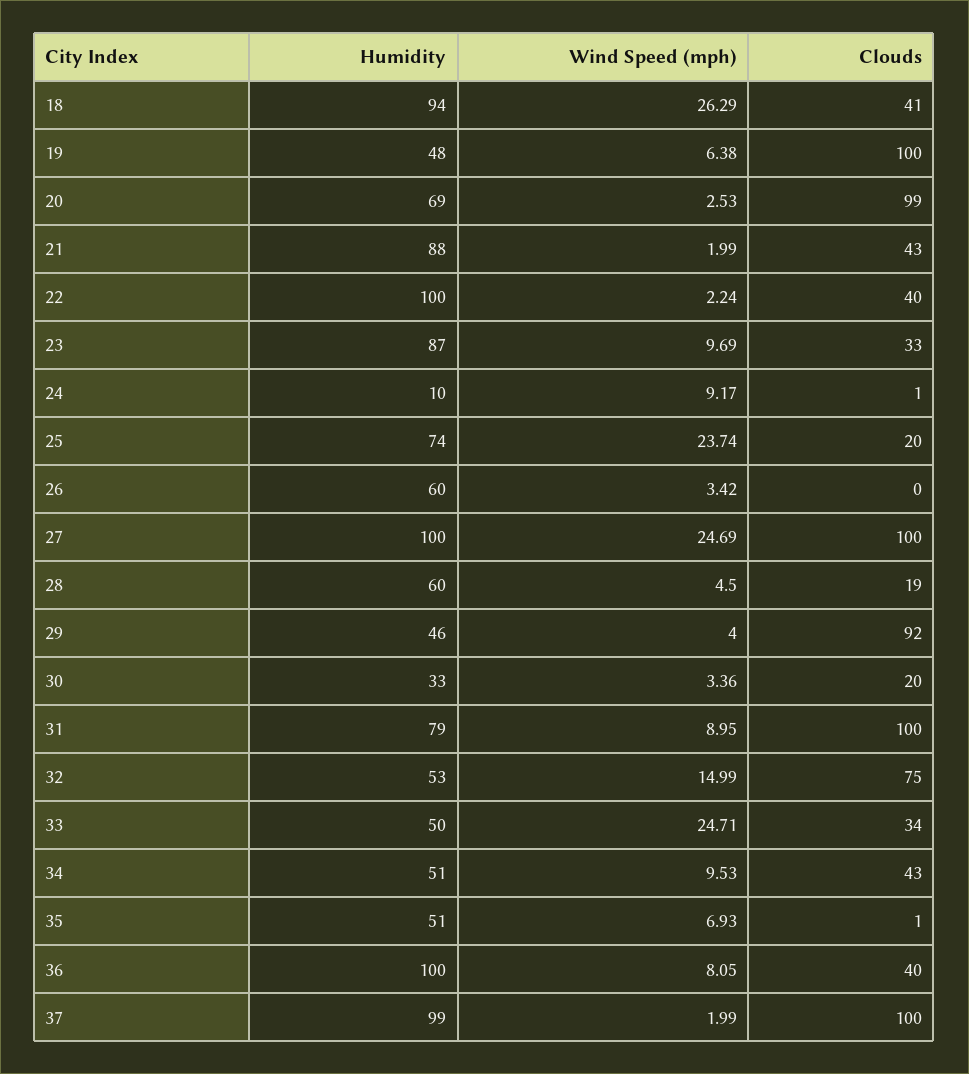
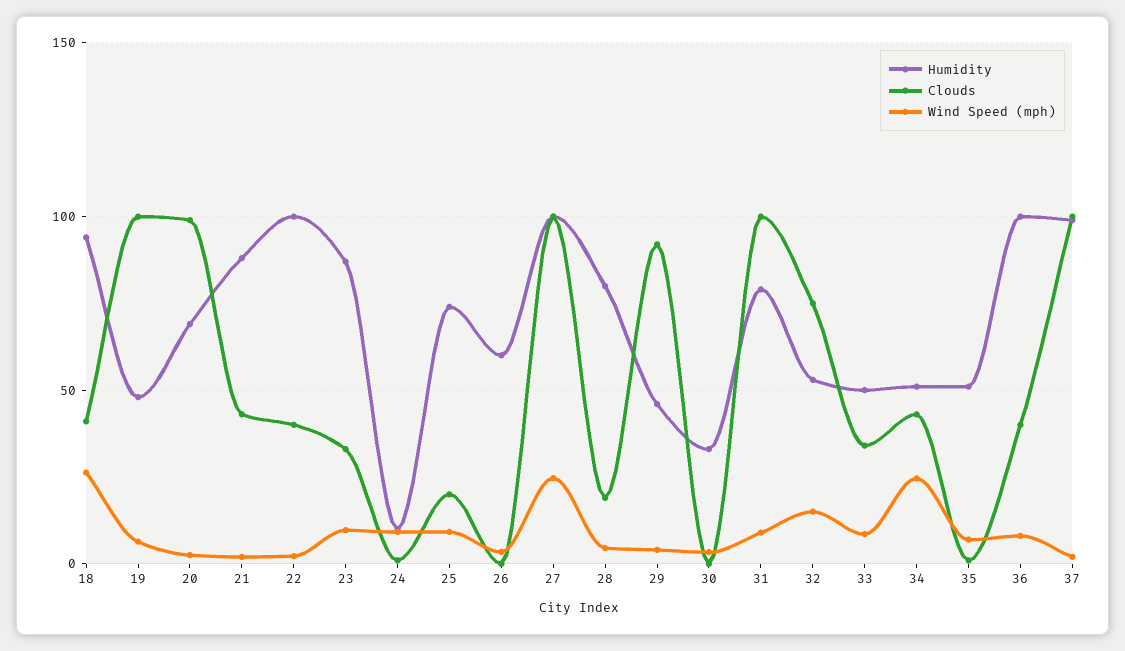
  {
    "Humidity": {
      "18": 94,
      "19": 48,
      "20": 69,
      "21": 88,
      "22": 100,
      "23": 87,
      "24": 10,
      "25": 74,
      "26": 60,
      "27": 100,
-     "28": 60,
+     "28": 80,
      "29": 46,
      "30": 33,
      "31": 79,
      "32": 53,
      "33": 50,
      "34": 51,
      "35": 51,
      "36": 100,
      "37": 99
    },
    "Wind Speed (mph)": {
      "18": 26.29,
      "19": 6.38,
      "20": 2.53,
      "21": 1.99,
      "22": 2.24,
      "23": 9.69,
      "24": 9.17,
-     "25": 23.74,
+     "25": 10,
      "26": 3.42,
      "27": 24.69,
      "28": 4.5,
      "29": 4,
      "30": 3.36,
      "31": 8.95,
      "32": 14.99,
-     "33": 24.71,
+     "33": 10,
-     "34": 9.53,
+     "34": 25,
      "35": 6.93,
      "36": 8.05,
      "37": 1.99
    },
    "Clouds": {
      "18": 41,
      "19": 100,
      "20": 99,
      "21": 43,
      "22": 40,
      "23": 33,
      "24": 1,
      "25": 20,
      "26": 0,
      "27": 100,
      "28": 19,
      "29": 92,
-     "30": 20,
+     "30": 0,
      "31": 100,
      "32": 75,
      "33": 34,
      "34": 43,
      "35": 1,
      "36": 40,
      "37": 100
    }
  }

